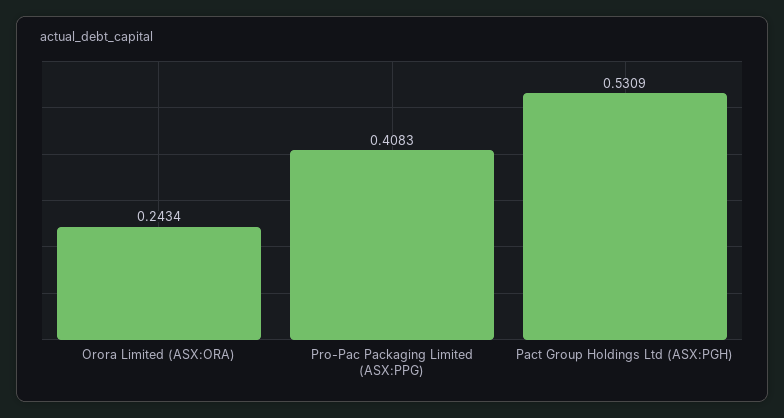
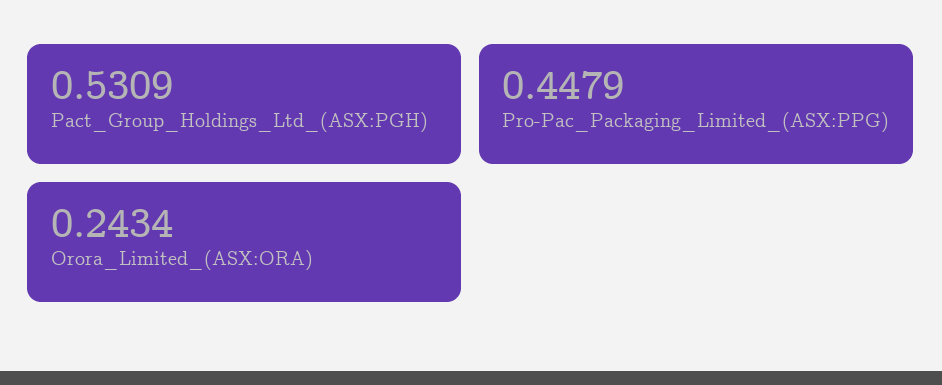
  {
    "Orora Limited (ASX:ORA)": 0.2434,
-   "Pro-Pac Packaging Limited (ASX:PPG)": 0.4083,
+   "Pro-Pac Packaging Limited (ASX:PPG)": 0.4479,
    "Pact Group Holdings Ltd (ASX:PGH)": 0.5309
  }

